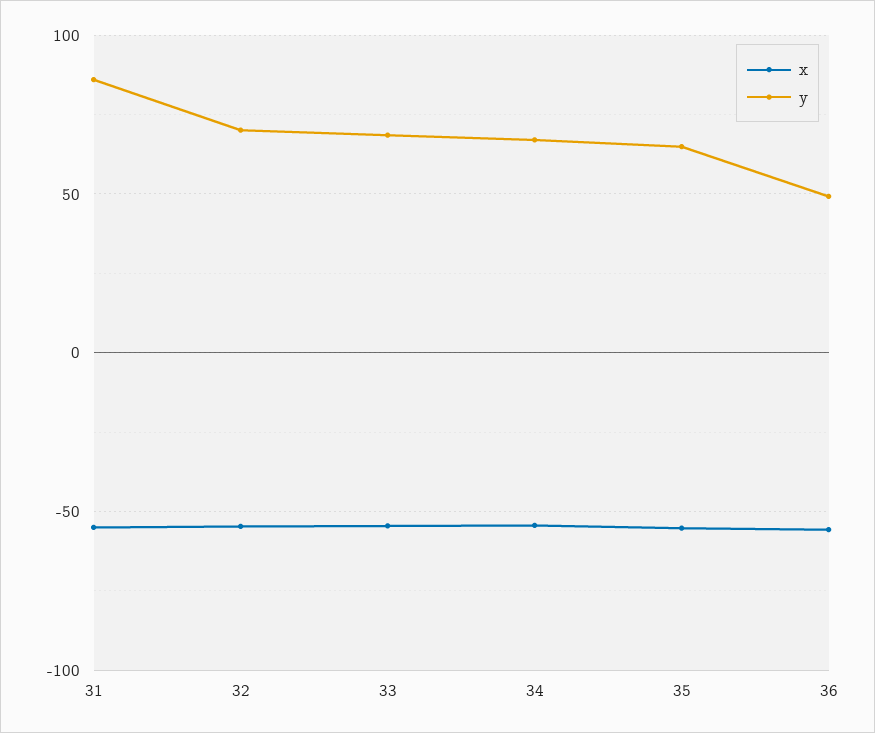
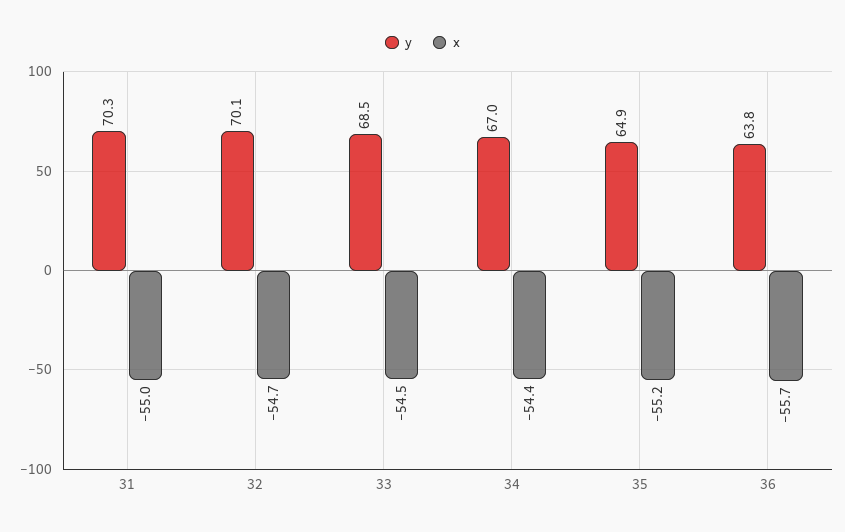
  {
    "x": {
      "31": -55,
      "32": -54.7,
      "33": -54.5,
      "34": -54.4,
      "35": -55.2,
      "36": -55.7
    },
    "y": {
-     "31": 85,
+     "31": 70.3,
      "32": 70.1,
      "33": 68.5,
      "34": 67,
      "35": 64.9,
-     "36": 50
+     "36": 63.8
    }
  }

